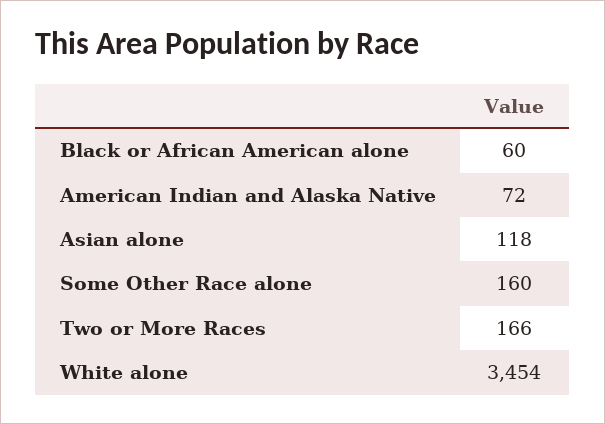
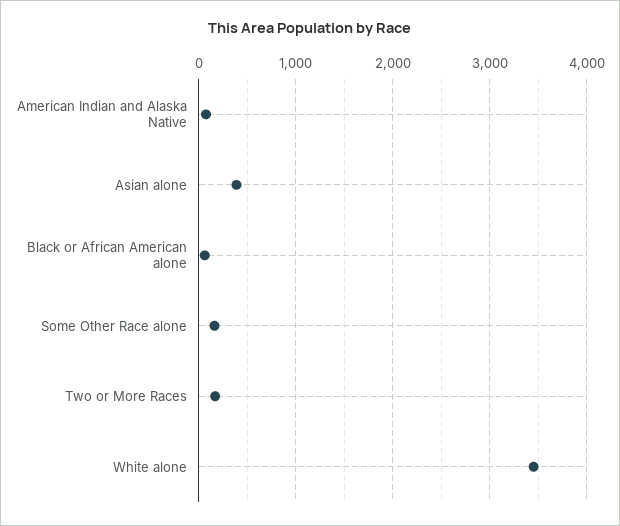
  {
    "Black or African American alone": 60,
    "American Indian and Alaska Native": 72,
-   "Asian alone": 118,
+   "Asian alone": 400,
    "Some Other Race alone": 160,
    "Two or More Races": 166,
    "White alone": 3454
  }

